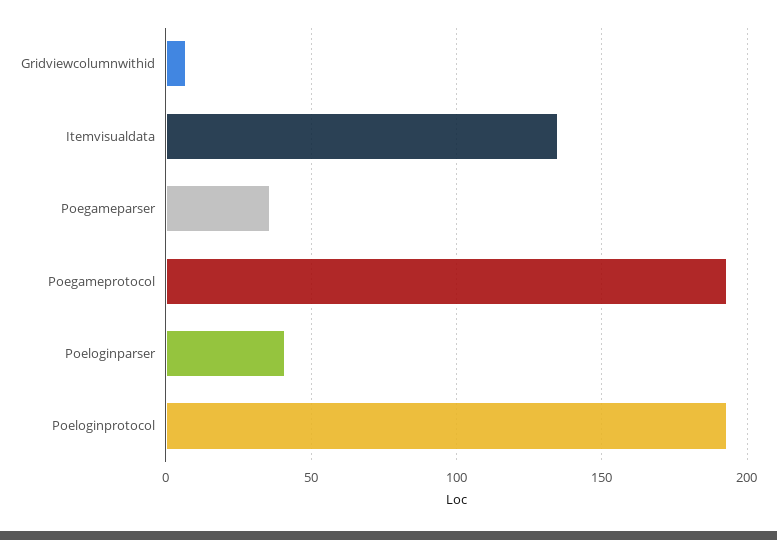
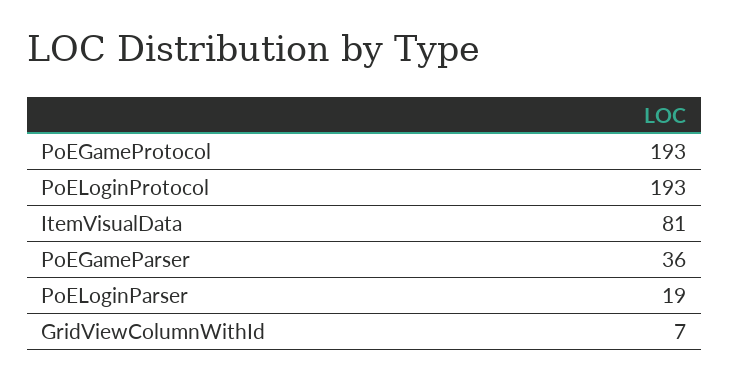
  {
    "Gridviewcolumnwithid": 7,
-   "Itemvisualdata": 135,
+   "Itemvisualdata": 81,
    "Poegameparser": 36,
    "Poegameprotocol": 193,
-   "Poeloginparser": 40,
+   "Poeloginparser": 19,
    "Poeloginprotocol": 193
  }

